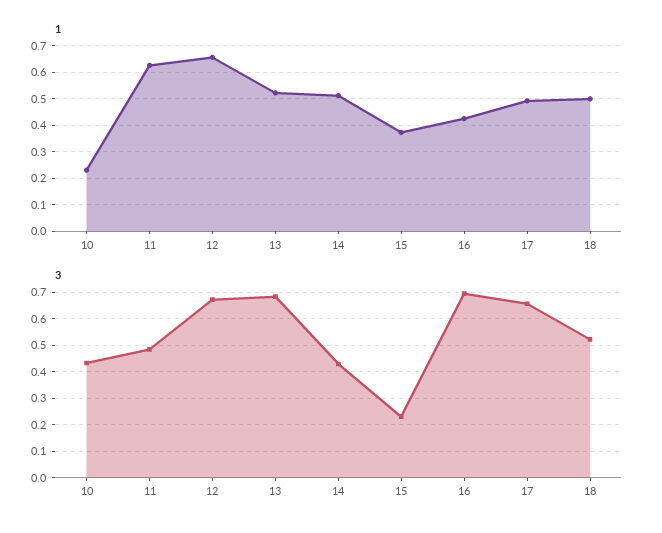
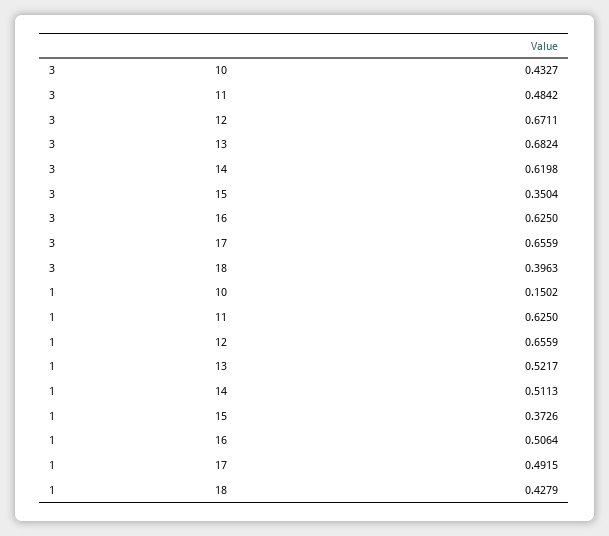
  {
    "1": {
-     "10": 0.225,
+     "10": 0.1502,
      "11": 0.625,
      "12": 0.6559,
      "13": 0.5217,
      "14": 0.5113,
      "15": 0.3726,
-     "16": 0.425,
+     "16": 0.5064,
      "17": 0.4915,
-     "18": 0.5
+     "18": 0.4279
    },
    "3": {
      "10": 0.4327,
      "11": 0.4842,
      "12": 0.6711,
      "13": 0.6824,
-     "14": 0.425,
+     "14": 0.6198,
-     "15": 0.225,
+     "15": 0.3504,
-     "16": 0.7,
+     "16": 0.625,
      "17": 0.6559,
-     "18": 0.525
+     "18": 0.3963
    }
  }

